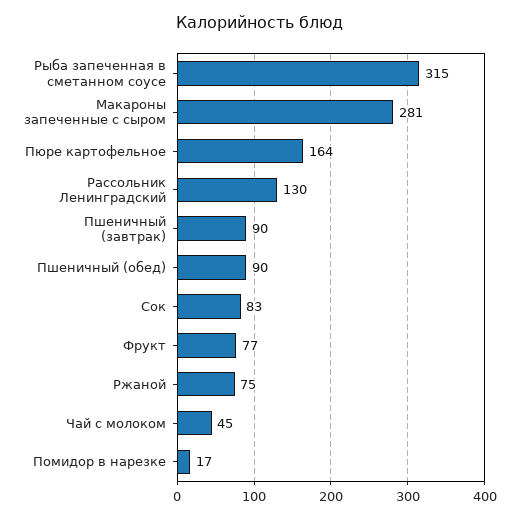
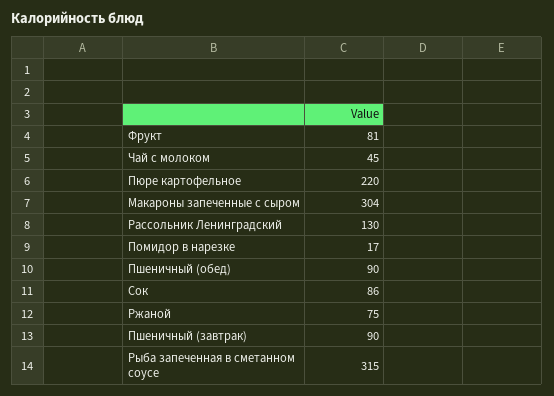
  {
    "Рыба запеченная в сметанном соусе": 315,
-   "Макароны запеченные с сыром": 281,
+   "Макароны запеченные с сыром": 304,
-   "Пюре картофельное": 164,
+   "Пюре картофельное": 220,
    "Рассольник Ленинградский": 130,
    "Пшеничный (завтрак)": 90,
    "Пшеничный (обед)": 90,
-   "Сок": 83,
+   "Сок": 86,
-   "Фрукт": 77,
+   "Фрукт": 81,
    "Ржаной": 75,
    "Чай с молоком": 45,
    "Помидор в нарезке": 17
  }

